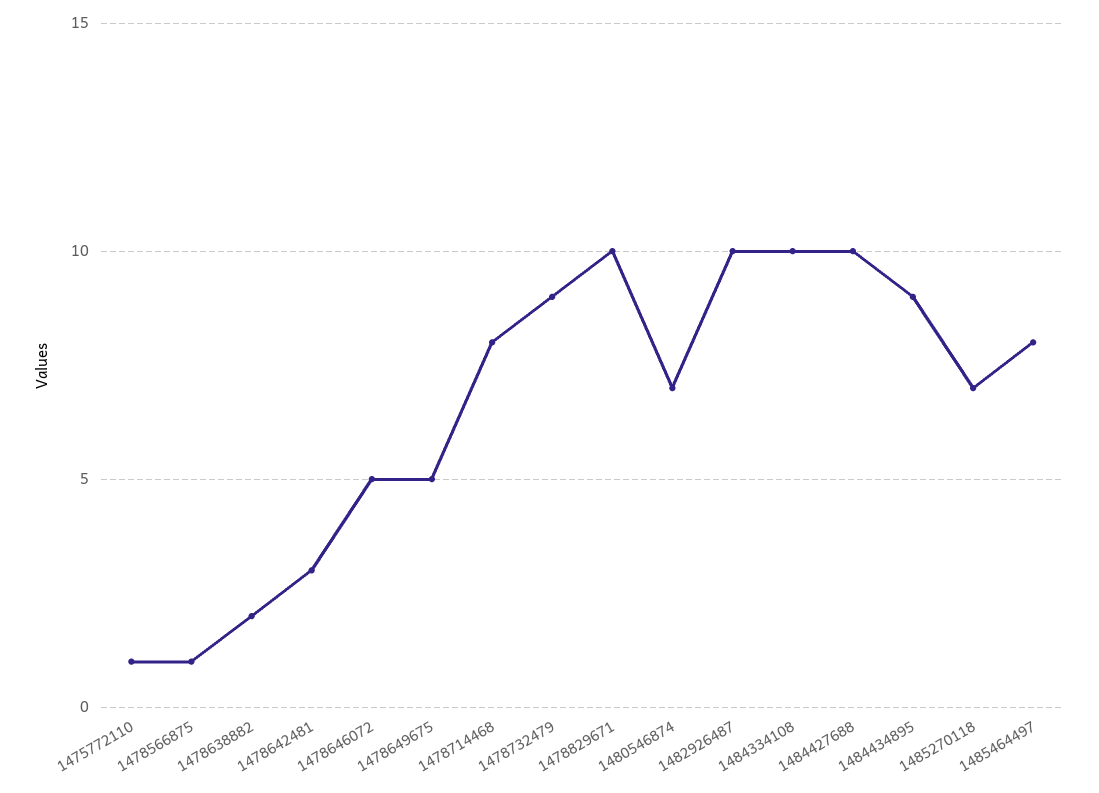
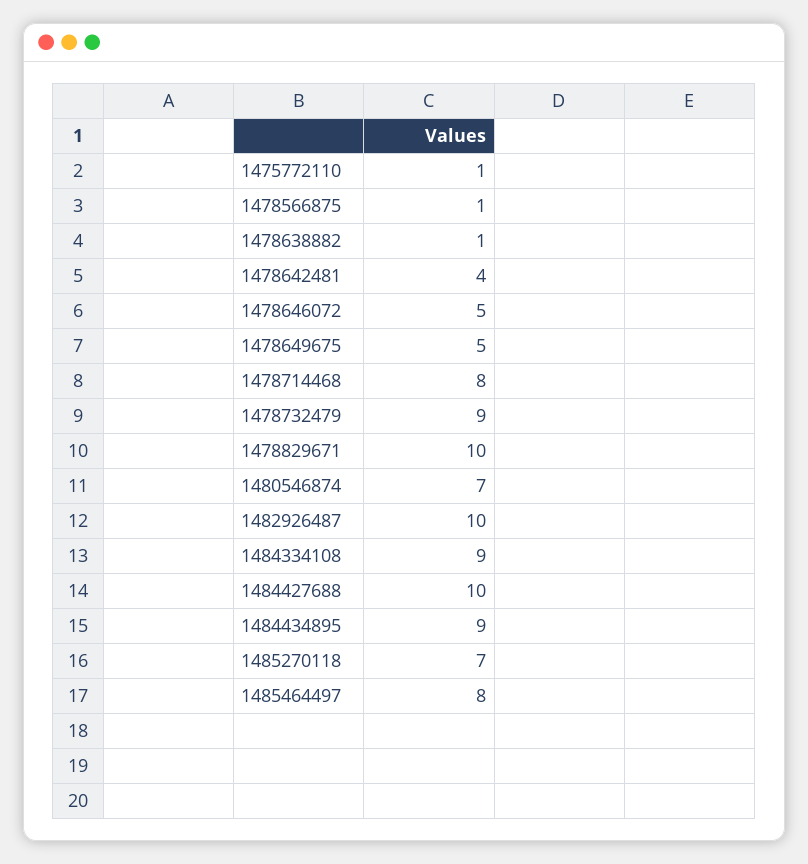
  {
    "1475772110": 1,
    "1478566875": 1,
-   "1478638882": 2,
+   "1478638882": 1,
-   "1478642481": 3,
+   "1478642481": 4,
    "1478646072": 5,
    "1478649675": 5,
    "1478714468": 8,
    "1478732479": 9,
    "1478829671": 10,
    "1480546874": 7,
    "1482926487": 10,
-   "1484334108": 10,
+   "1484334108": 9,
    "1484427688": 10,
    "1484434895": 9,
    "1485270118": 7,
    "1485464497": 8
  }

